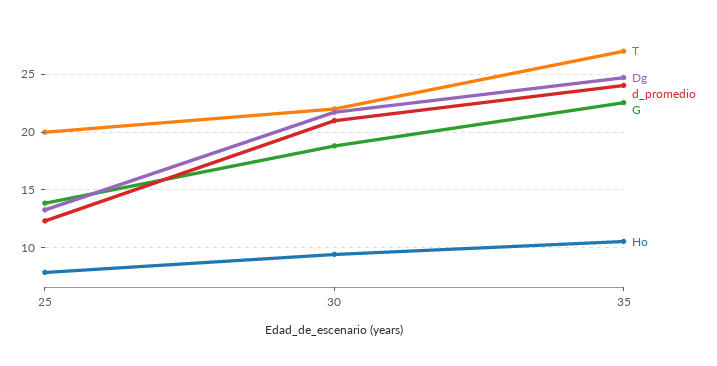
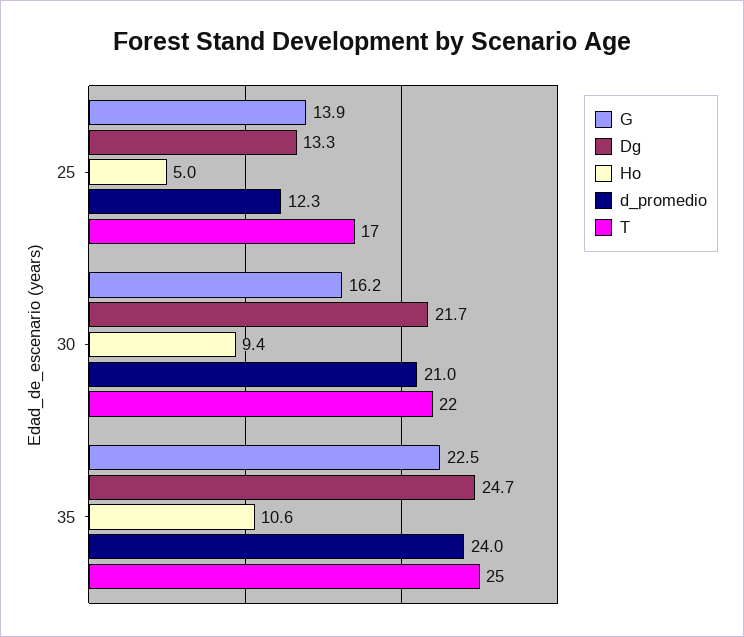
  {
    "T": {
-     "25": 20,
+     "25": 17,
      "30": 22,
-     "35": 27
+     "35": 25
    },
    "Dg": {
      "25": 13.3,
      "30": 21.7,
      "35": 24.7
    },
    "d_promedio": {
      "25": 12.3,
      "30": 21,
      "35": 24
    },
    "G": {
      "25": 13.9,
-     "30": 19,
+     "30": 16.2,
      "35": 22.5
    },
    "Ho": {
-     "25": 8,
+     "25": 5,
      "30": 9.4,
      "35": 10.6
    }
  }

